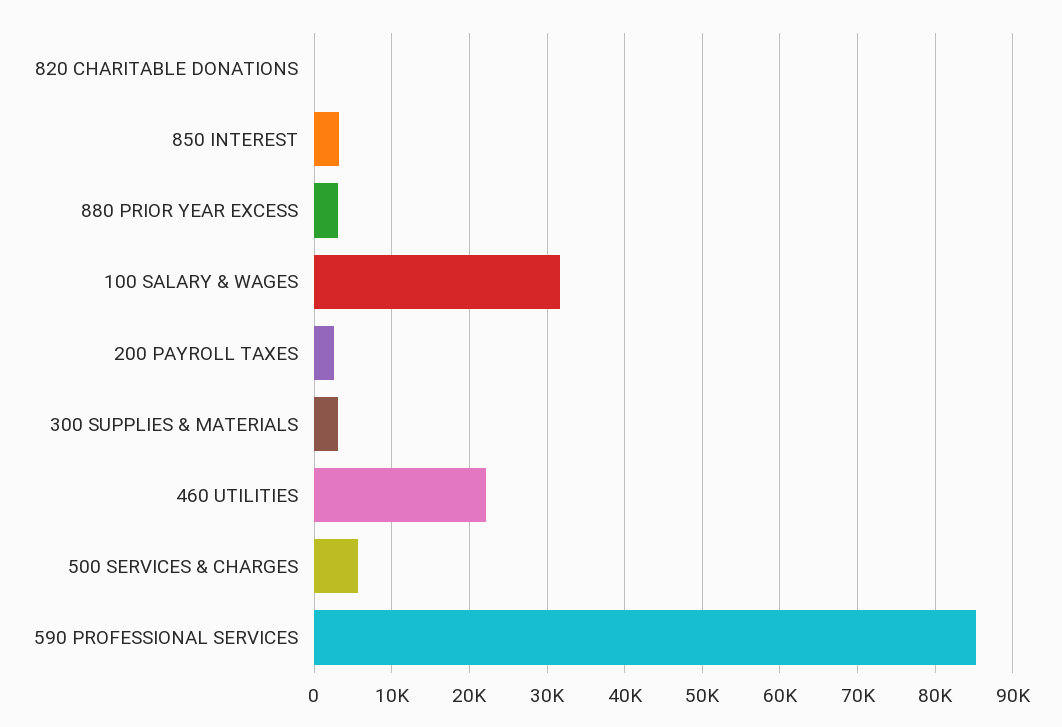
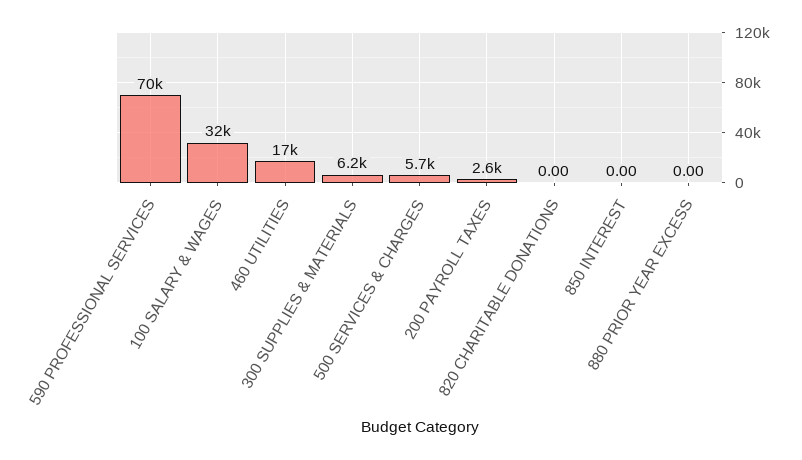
  {
    "820 CHARITABLE DONATIONS": 0,
-   "850 INTEREST": 3000,
+   "850 INTEREST": 0,
-   "880 PRIOR YEAR EXCESS": 3000,
+   "880 PRIOR YEAR EXCESS": 0,
    "100 SALARY & WAGES": 32000,
    "200 PAYROLL TAXES": 2600,
-   "300 SUPPLIES & MATERIALS": 3000,
+   "300 SUPPLIES & MATERIALS": 6200,
-   "460 UTILITIES": 22000,
+   "460 UTILITIES": 17000,
    "500 SERVICES & CHARGES": 5700,
-   "590 PROFESSIONAL SERVICES": 85000
+   "590 PROFESSIONAL SERVICES": 70000
  }

